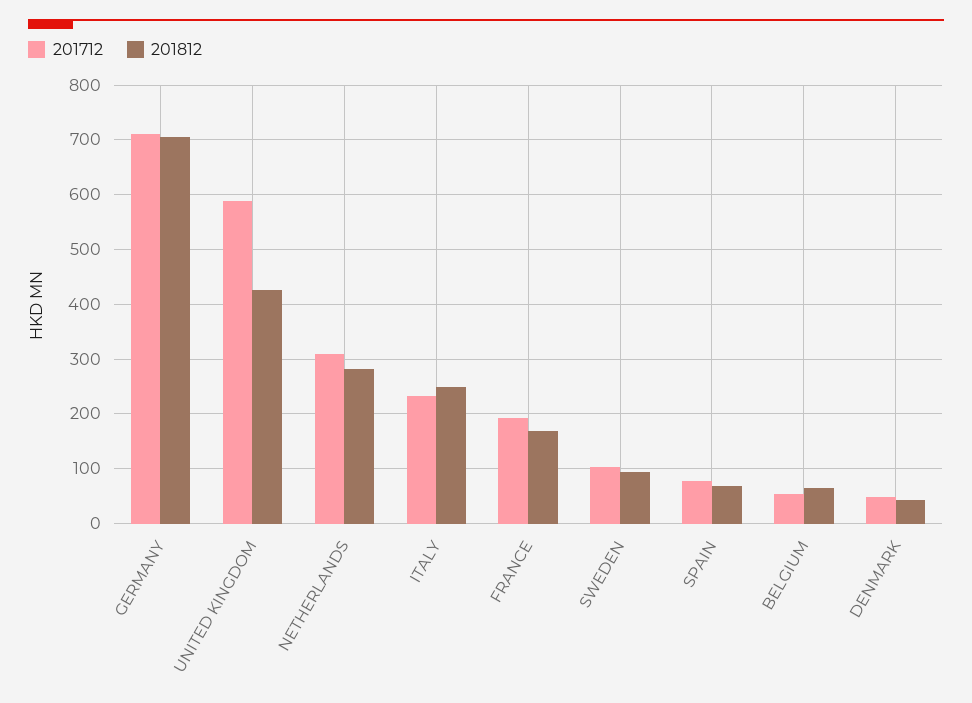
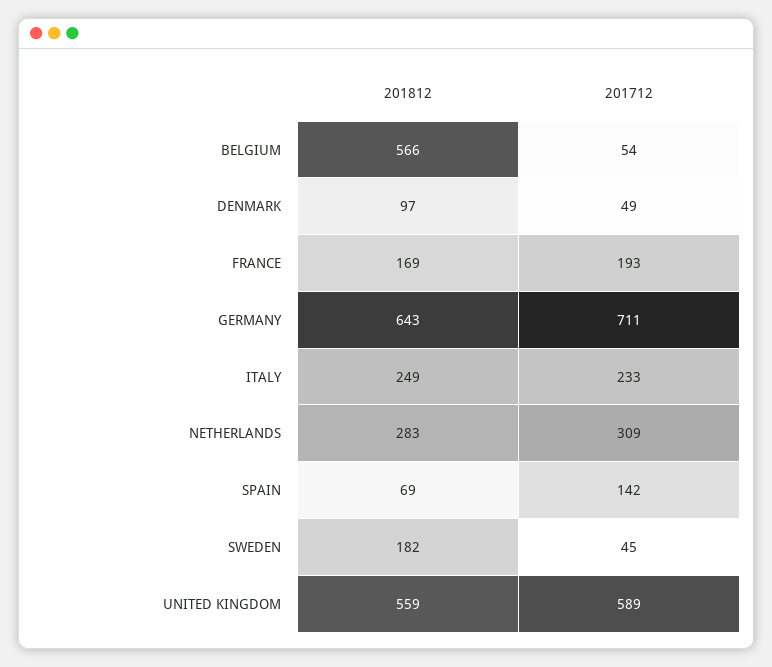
  {
    "201712": {
      "GERMANY": 711,
      "UNITED KINGDOM": 589,
      "NETHERLANDS": 309,
      "ITALY": 233,
      "FRANCE": 193,
-     "SWEDEN": 100,
+     "SWEDEN": 45,
-     "SPAIN": 80,
+     "SPAIN": 142,
      "BELGIUM": 54,
      "DENMARK": 49
    },
    "201812": {
-     "GERMANY": 700,
+     "GERMANY": 643,
-     "UNITED KINGDOM": 420,
+     "UNITED KINGDOM": 559,
      "NETHERLANDS": 283,
      "ITALY": 249,
      "FRANCE": 169,
-     "SWEDEN": 100,
+     "SWEDEN": 182,
      "SPAIN": 69,
-     "BELGIUM": 60,
+     "BELGIUM": 566,
-     "DENMARK": 40
+     "DENMARK": 97
    }
  }

